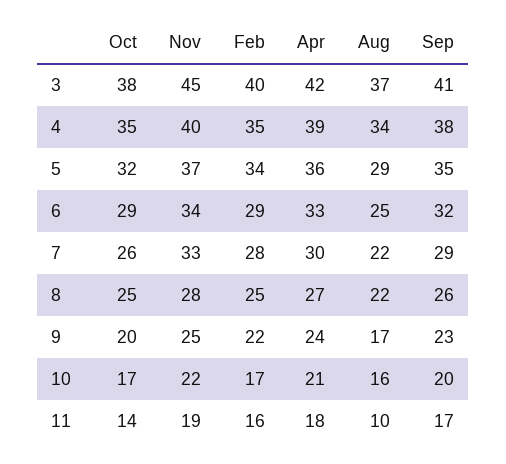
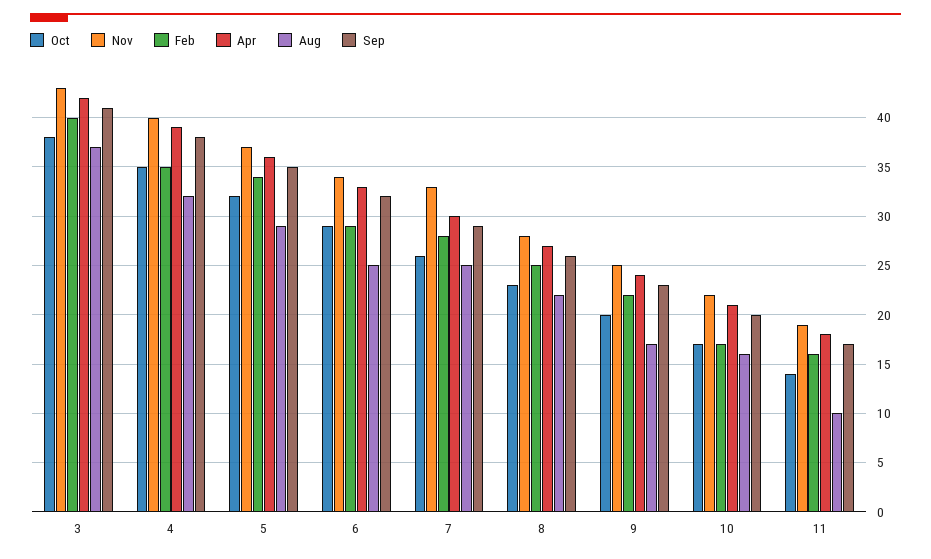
  {
    "Oct": {
      "3": 38,
      "4": 35,
      "5": 32,
      "6": 29,
      "7": 26,
-     "8": 25,
+     "8": 23,
      "9": 20,
      "10": 17,
      "11": 14
    },
    "Nov": {
-     "3": 45,
+     "3": 43,
      "4": 40,
      "5": 37,
      "6": 34,
      "7": 33,
      "8": 28,
      "9": 25,
      "10": 22,
      "11": 19
    },
    "Feb": {
      "3": 40,
      "4": 35,
      "5": 34,
      "6": 29,
      "7": 28,
      "8": 25,
      "9": 22,
      "10": 17,
      "11": 16
    },
    "Apr": {
      "3": 42,
      "4": 39,
      "5": 36,
      "6": 33,
      "7": 30,
      "8": 27,
      "9": 24,
      "10": 21,
      "11": 18
    },
    "Aug": {
      "3": 37,
-     "4": 34,
+     "4": 32,
      "5": 29,
      "6": 25,
-     "7": 22,
+     "7": 25,
      "8": 22,
      "9": 17,
      "10": 16,
      "11": 10
    },
    "Sep": {
      "3": 41,
      "4": 38,
      "5": 35,
      "6": 32,
      "7": 29,
      "8": 26,
      "9": 23,
      "10": 20,
      "11": 17
    }
  }

